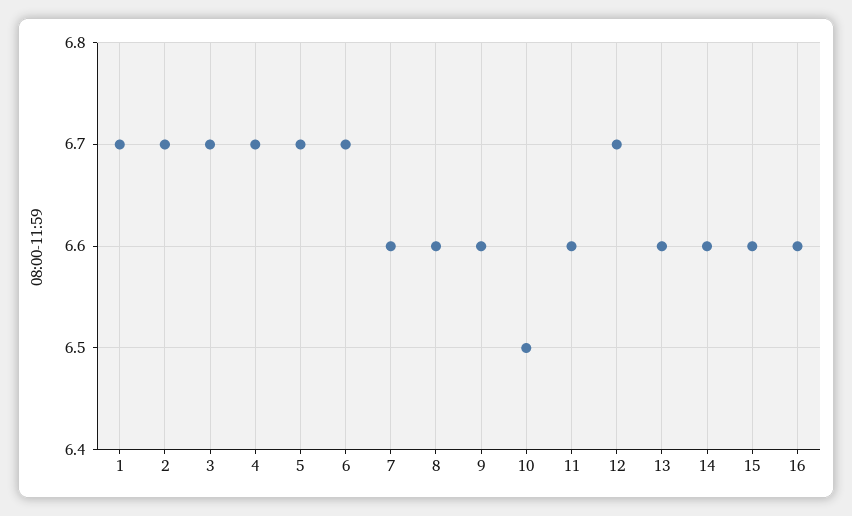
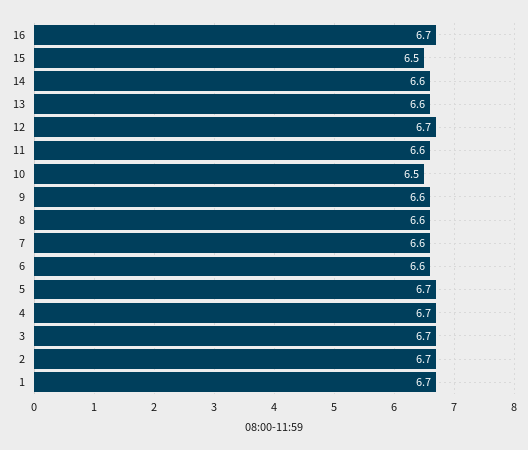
  {
    "1": 6.7,
    "2": 6.7,
    "3": 6.7,
    "4": 6.7,
    "5": 6.7,
-   "6": 6.7,
+   "6": 6.6,
    "7": 6.6,
    "8": 6.6,
    "9": 6.6,
    "10": 6.5,
    "11": 6.6,
    "12": 6.7,
    "13": 6.6,
    "14": 6.6,
-   "15": 6.6,
+   "15": 6.5,
-   "16": 6.6
+   "16": 6.7
  }

